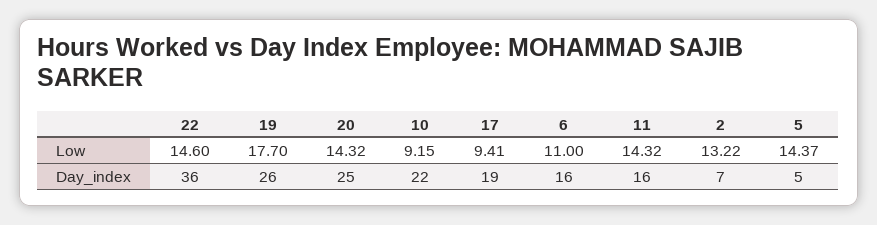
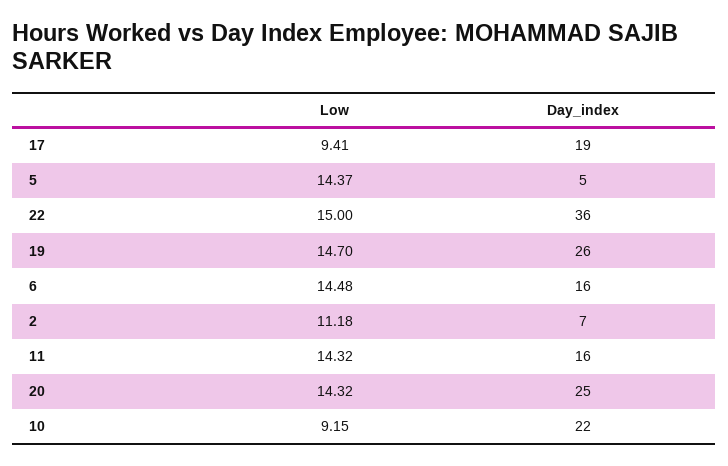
  {
    "22": {
-     "Low": 14.6,
+     "Low": 15,
      "Day_index": 36
    },
    "19": {
-     "Low": 17.7,
+     "Low": 14.7,
      "Day_index": 26
    },
    "20": {
      "Low": 14.32,
      "Day_index": 25
    },
    "10": {
      "Low": 9.15,
      "Day_index": 22
    },
    "17": {
      "Low": 9.41,
      "Day_index": 19
    },
    "6": {
-     "Low": 11,
+     "Low": 14.48,
      "Day_index": 16
    },
    "11": {
      "Low": 14.32,
      "Day_index": 16
    },
    "2": {
-     "Low": 13.22,
+     "Low": 11.18,
      "Day_index": 7
    },
    "5": {
      "Low": 14.37,
      "Day_index": 5
    }
  }

